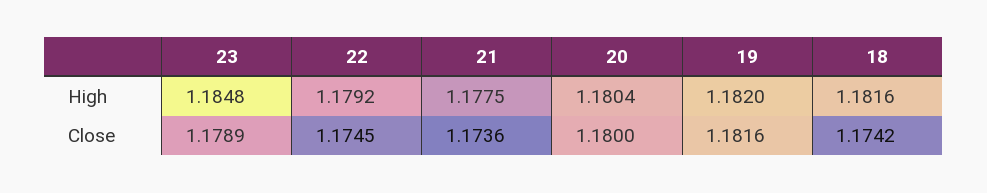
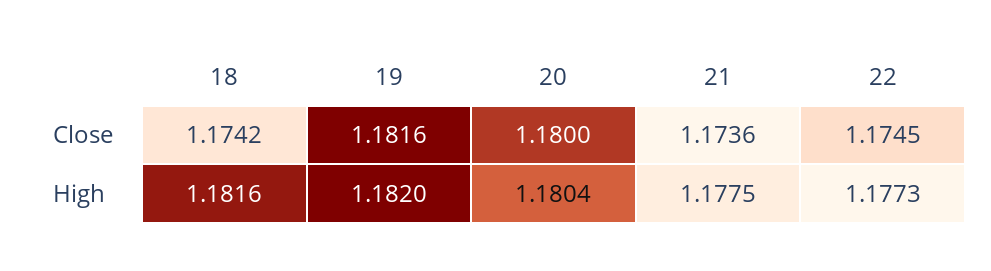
  {
-   "23": {
-     "High": 1.1848,
-     "Close": 1.1789
-   },
    "22": {
-     "High": 1.1792,
+     "High": 1.1773,
      "Close": 1.1745
    },
    "21": {
      "High": 1.1775,
      "Close": 1.1736
    },
    "20": {
      "High": 1.1804,
      "Close": 1.18
    },
    "19": {
      "High": 1.182,
      "Close": 1.1816
    },
    "18": {
      "High": 1.1816,
      "Close": 1.1742
    }
  }

